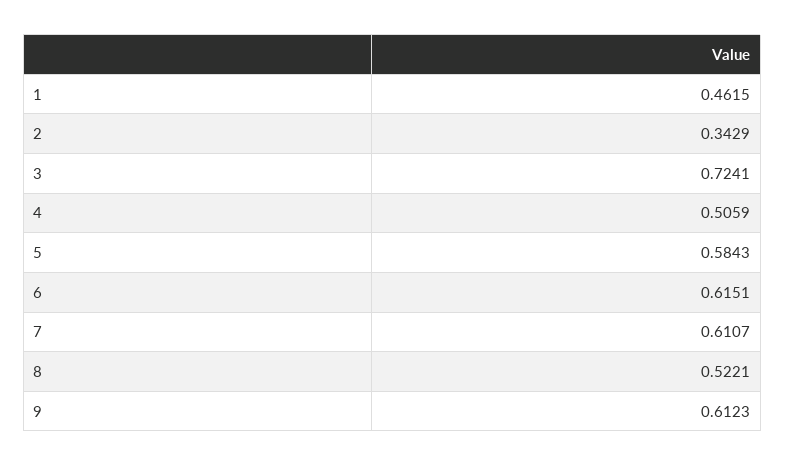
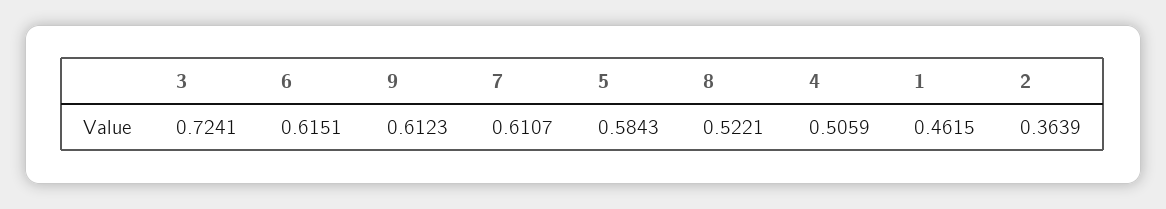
  {
    "1": 0.4615,
-   "2": 0.3429,
+   "2": 0.3639,
    "3": 0.7241,
    "4": 0.5059,
    "5": 0.5843,
    "6": 0.6151,
    "7": 0.6107,
    "8": 0.5221,
    "9": 0.6123
  }

